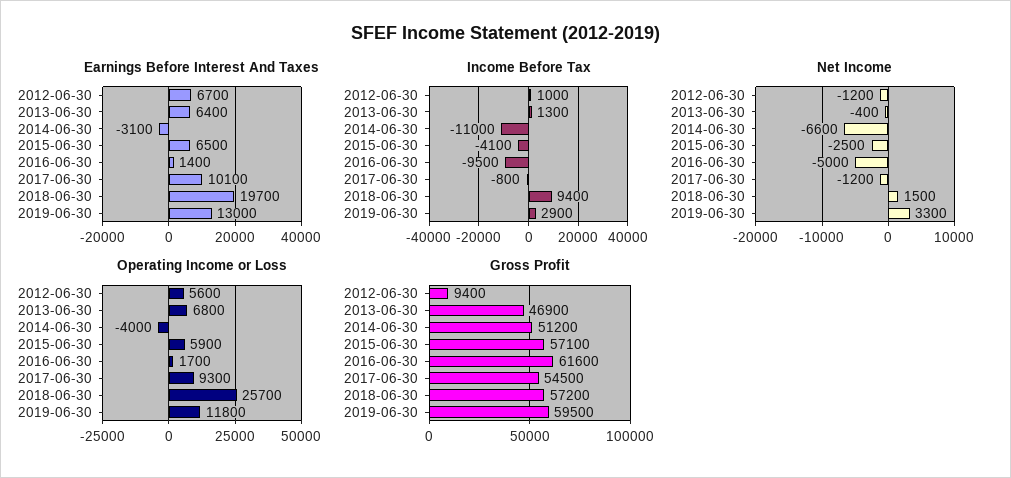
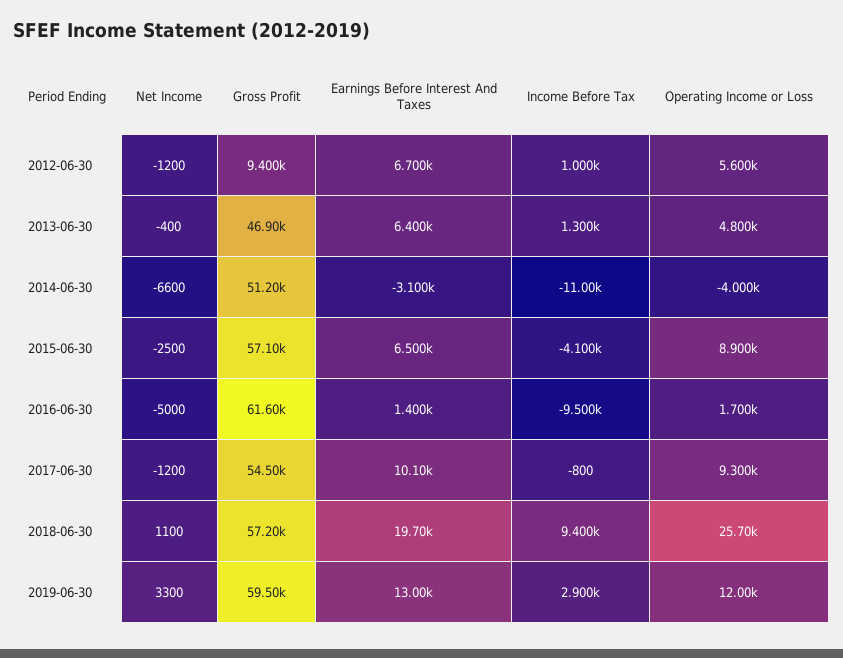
  {
    "Earnings Before Interest And Taxes": {
      "2012-06-30": 6700,
      "2013-06-30": 6400,
      "2014-06-30": -3100,
      "2015-06-30": 6500,
      "2016-06-30": 1400,
      "2017-06-30": 10100,
      "2018-06-30": 19700,
      "2019-06-30": 13000
    },
    "Income Before Tax": {
      "2012-06-30": 1000,
      "2013-06-30": 1300,
      "2014-06-30": -11000,
      "2015-06-30": -4100,
      "2016-06-30": -9500,
      "2017-06-30": -800,
      "2018-06-30": 9400,
      "2019-06-30": 2900
    },
    "Net Income": {
      "2012-06-30": -1200,
      "2013-06-30": -400,
      "2014-06-30": -6600,
      "2015-06-30": -2500,
      "2016-06-30": -5000,
      "2017-06-30": -1200,
-     "2018-06-30": 1500,
+     "2018-06-30": 1100,
      "2019-06-30": 3300
    },
    "Operating Income or Loss": {
      "2012-06-30": 5600,
-     "2013-06-30": 6800,
+     "2013-06-30": 4800,
      "2014-06-30": -4000,
-     "2015-06-30": 5900,
+     "2015-06-30": 8900,
      "2016-06-30": 1700,
      "2017-06-30": 9300,
      "2018-06-30": 25700,
-     "2019-06-30": 11800
+     "2019-06-30": 12000
    },
    "Gross Profit": {
      "2012-06-30": 9400,
      "2013-06-30": 46900,
      "2014-06-30": 51200,
      "2015-06-30": 57100,
      "2016-06-30": 61600,
      "2017-06-30": 54500,
      "2018-06-30": 57200,
      "2019-06-30": 59500
    }
  }

